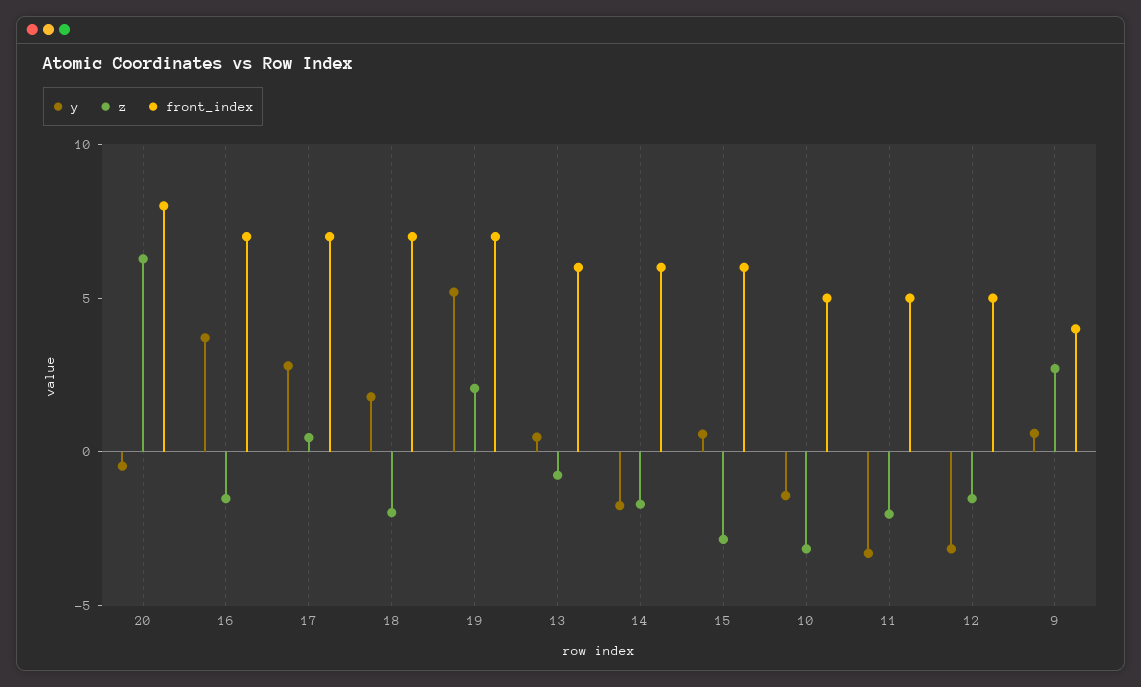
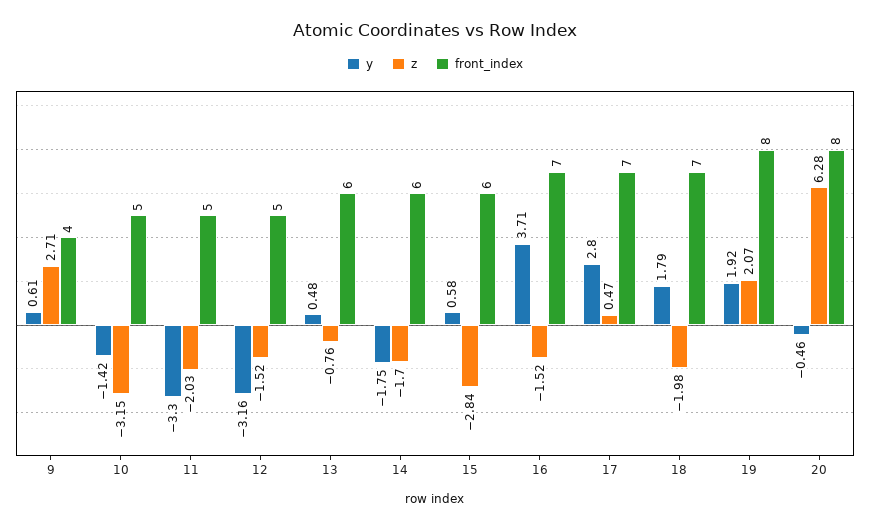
  {
    "y": {
      "20": -0.46,
      "16": 3.71,
      "17": 2.8,
      "18": 1.79,
-     "19": 5,
+     "19": 1.92,
      "13": 0.48,
      "14": -1.75,
      "15": 0.58,
      "10": -1.42,
      "11": -3.3,
      "12": -3.16,
      "9": 0.61
    },
    "z": {
      "20": 6.28,
      "16": -1.52,
      "17": 0.47,
      "18": -1.98,
      "19": 2.07,
      "13": -0.76,
      "14": -1.7,
      "15": -2.84,
      "10": -3.15,
      "11": -2.03,
      "12": -1.52,
      "9": 2.71
    },
    "front_index": {
      "20": 8,
      "16": 7,
      "17": 7,
      "18": 7,
-     "19": 7,
+     "19": 8,
      "13": 6,
      "14": 6,
      "15": 6,
      "10": 5,
      "11": 5,
      "12": 5,
      "9": 4
    }
  }

